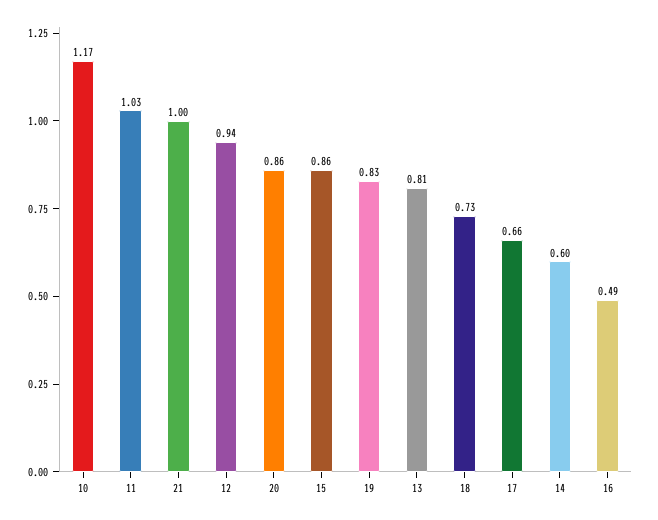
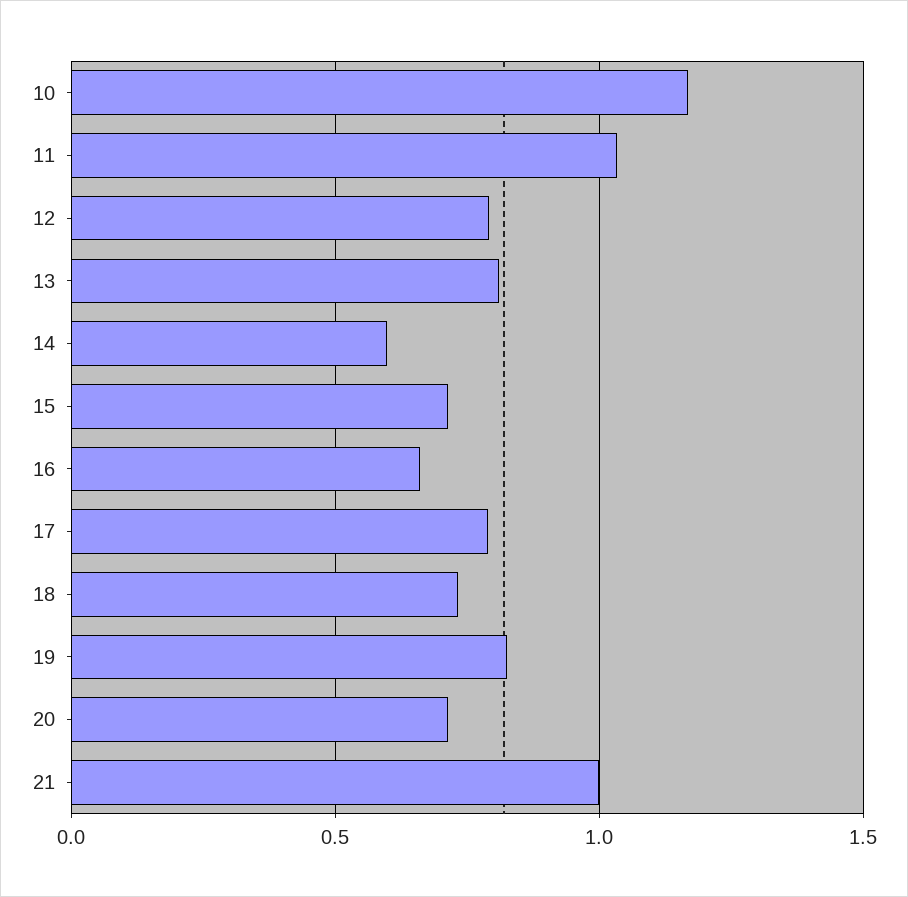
  {
    "10": 1.17,
    "11": 1.03,
    "21": 1,
-   "12": 0.94,
+   "12": 0.8,
-   "20": 0.86,
+   "20": 0.7,
-   "15": 0.86,
+   "15": 0.7,
    "19": 0.83,
    "13": 0.81,
    "18": 0.73,
-   "17": 0.66,
+   "17": 0.8,
    "14": 0.6,
-   "16": 0.49
+   "16": 0.65
  }

